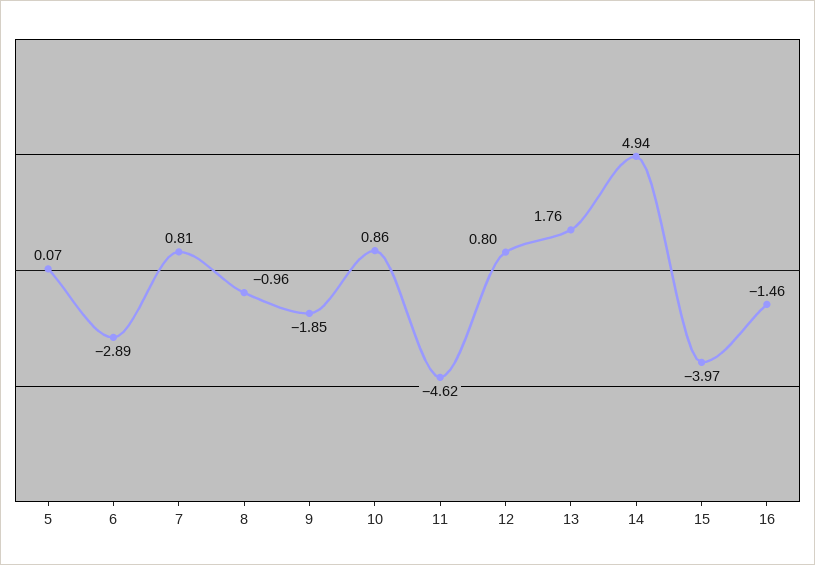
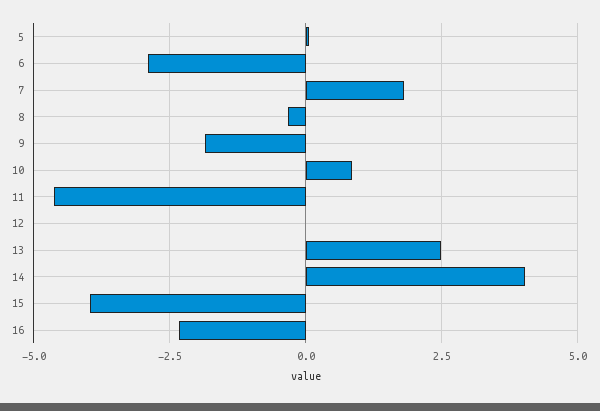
  {
    "5": 0.07,
    "6": -2.89,
-   "7": 0.81,
+   "7": 1.75,
-   "8": -0.96,
+   "8": -0.25,
    "9": -1.85,
    "10": 0.86,
    "11": -4.62,
-   "12": 0.8,
+   "12": 0,
-   "13": 1.76,
+   "13": 2.5,
-   "14": 4.94,
+   "14": 4,
    "15": -3.97,
-   "16": -1.46
+   "16": -2.25
  }

